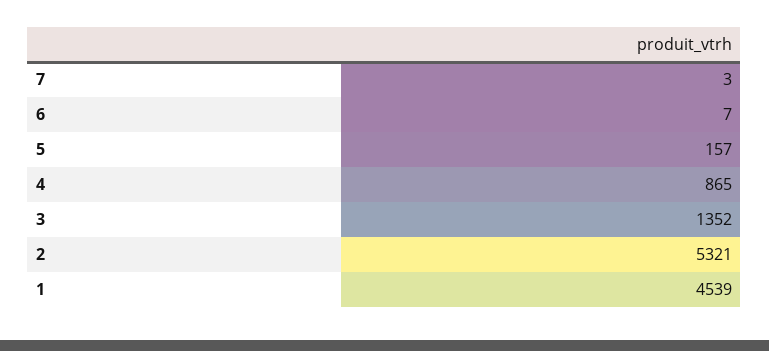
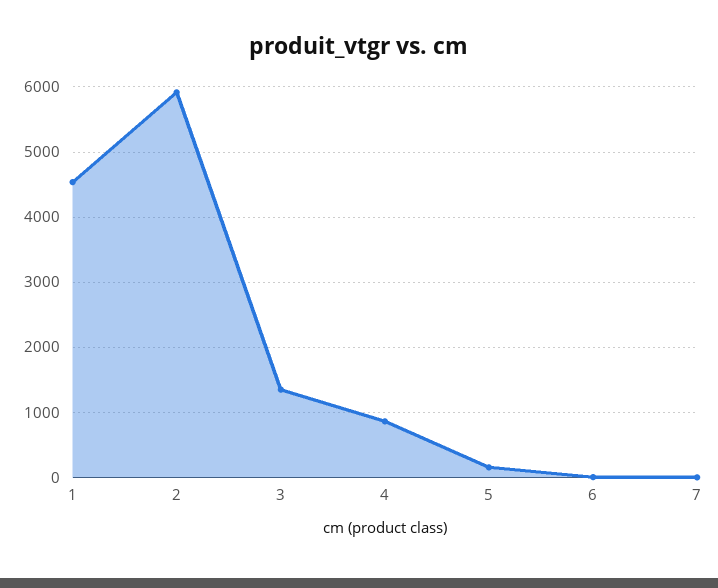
  {
    "7": 3,
    "6": 7,
    "5": 157,
    "4": 865,
    "3": 1352,
-   "2": 5321,
+   "2": 5900,
    "1": 4539
  }

